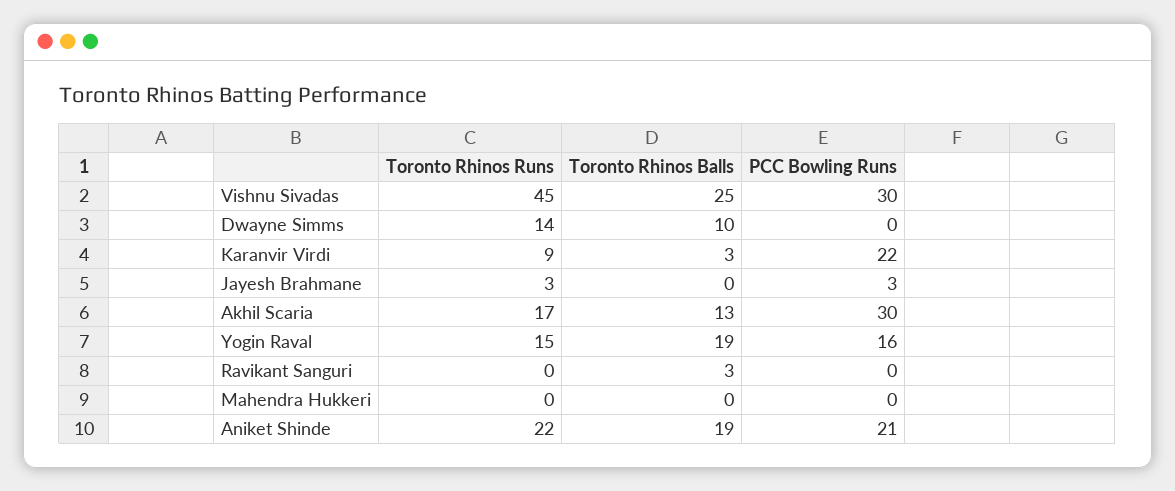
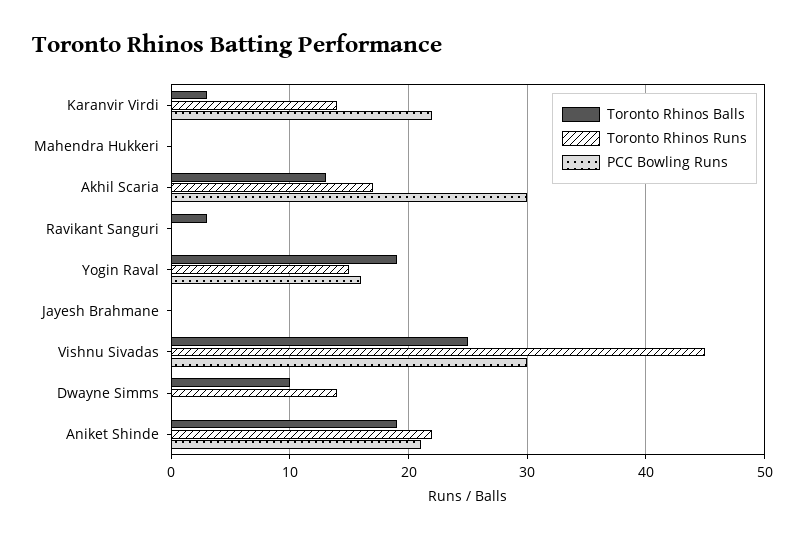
  {
    "Toronto Rhinos Runs": {
      "Vishnu Sivadas": 45,
      "Dwayne Simms": 14,
-     "Karanvir Virdi": 9,
+     "Karanvir Virdi": 14,
-     "Jayesh Brahmane": 3,
+     "Jayesh Brahmane": 0,
      "Akhil Scaria": 17,
      "Yogin Raval": 15,
      "Ravikant Sanguri": 0,
      "Mahendra Hukkeri": 0,
      "Aniket Shinde": 22
    },
    "Toronto Rhinos Balls": {
      "Vishnu Sivadas": 25,
      "Dwayne Simms": 10,
      "Karanvir Virdi": 3,
      "Jayesh Brahmane": 0,
      "Akhil Scaria": 13,
      "Yogin Raval": 19,
      "Ravikant Sanguri": 3,
      "Mahendra Hukkeri": 0,
      "Aniket Shinde": 19
    },
    "PCC Bowling Runs": {
      "Vishnu Sivadas": 30,
      "Dwayne Simms": 0,
      "Karanvir Virdi": 22,
-     "Jayesh Brahmane": 3,
+     "Jayesh Brahmane": 0,
      "Akhil Scaria": 30,
      "Yogin Raval": 16,
      "Ravikant Sanguri": 0,
      "Mahendra Hukkeri": 0,
      "Aniket Shinde": 21
    }
  }

